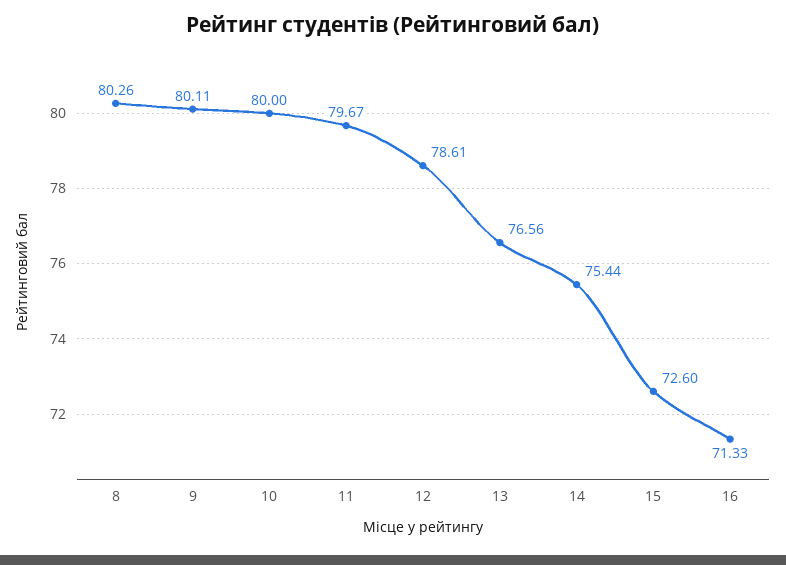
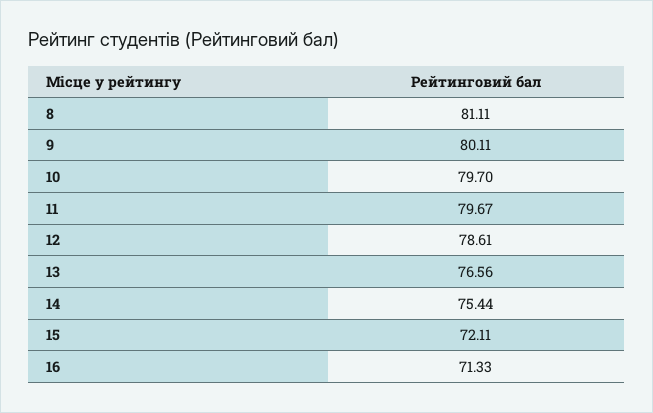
  {
-   "8": 80.26,
+   "8": 81.11,
    "9": 80.11,
-   "10": 80,
+   "10": 79.7,
    "11": 79.67,
    "12": 78.61,
    "13": 76.56,
    "14": 75.44,
-   "15": 72.6,
+   "15": 72.11,
    "16": 71.33
  }

